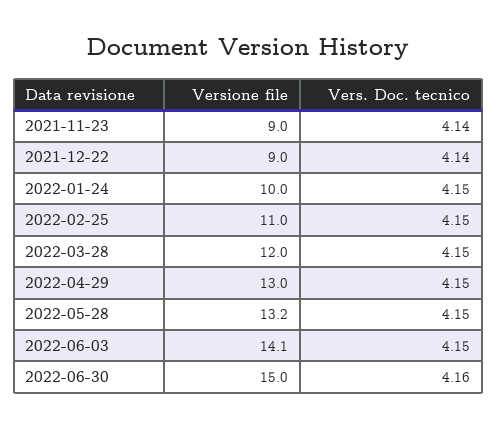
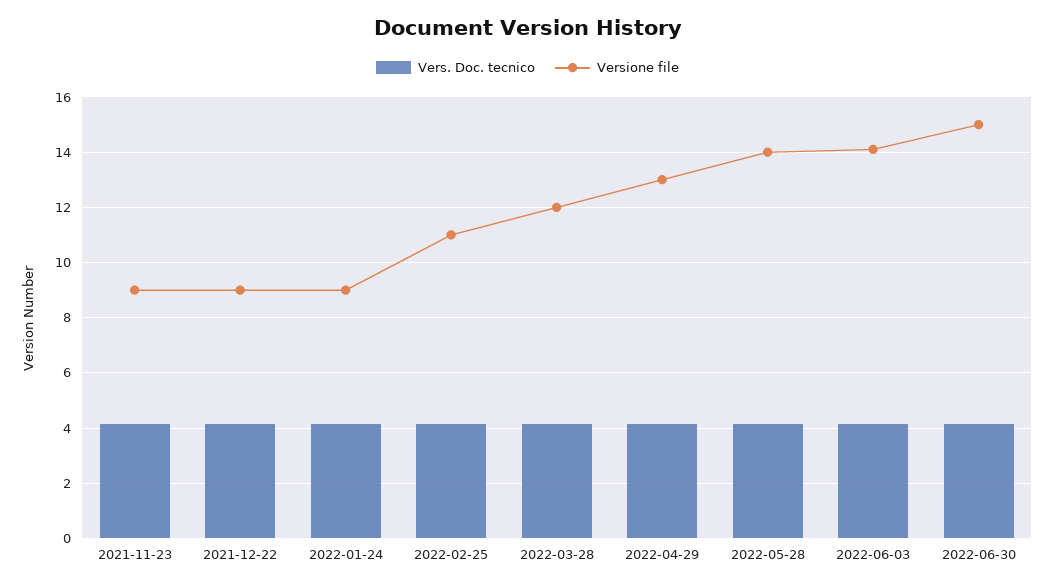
  {
    "Versione file": {
      "2021-11-23": 9,
      "2021-12-22": 9,
-     "2022-01-24": 10,
+     "2022-01-24": 9,
      "2022-02-25": 11,
      "2022-03-28": 12,
      "2022-04-29": 13,
-     "2022-05-28": 13.2,
+     "2022-05-28": 14,
      "2022-06-03": 14.1,
      "2022-06-30": 15
    },
    "Vers. Doc. tecnico": {
      "2021-11-23": 4.14,
      "2021-12-22": 4.14,
      "2022-01-24": 4.15,
      "2022-02-25": 4.15,
      "2022-03-28": 4.15,
      "2022-04-29": 4.15,
      "2022-05-28": 4.15,
      "2022-06-03": 4.15,
      "2022-06-30": 4.16
    }
  }

